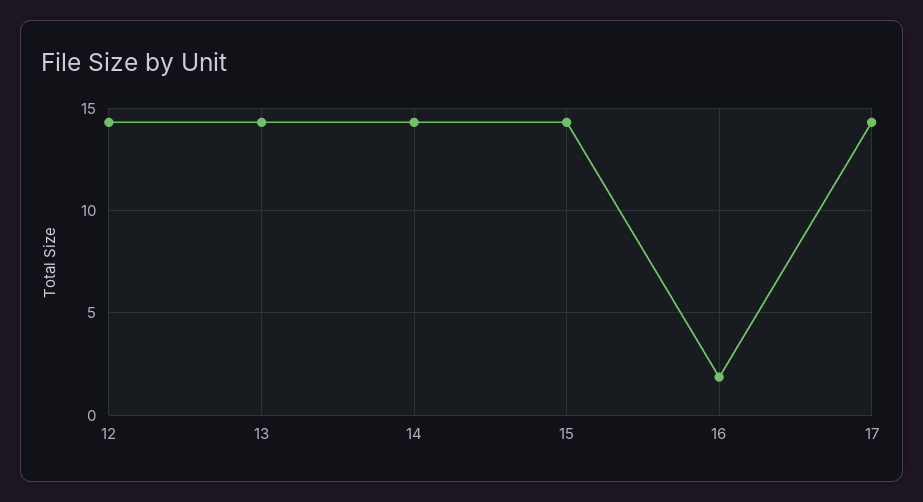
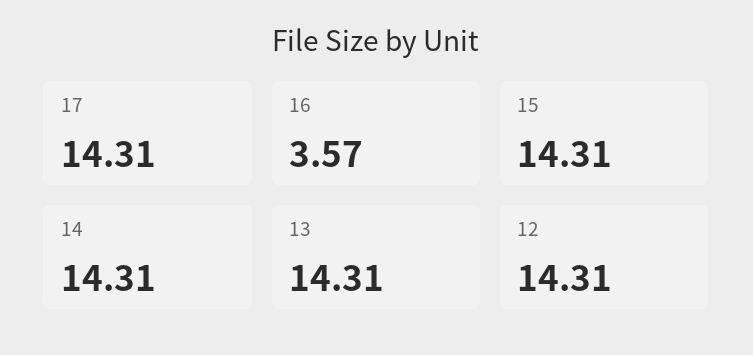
  {
    "12": 14.31,
    "13": 14.31,
    "14": 14.31,
    "15": 14.31,
-   "16": 2,
+   "16": 3.57,
    "17": 14.31
  }

